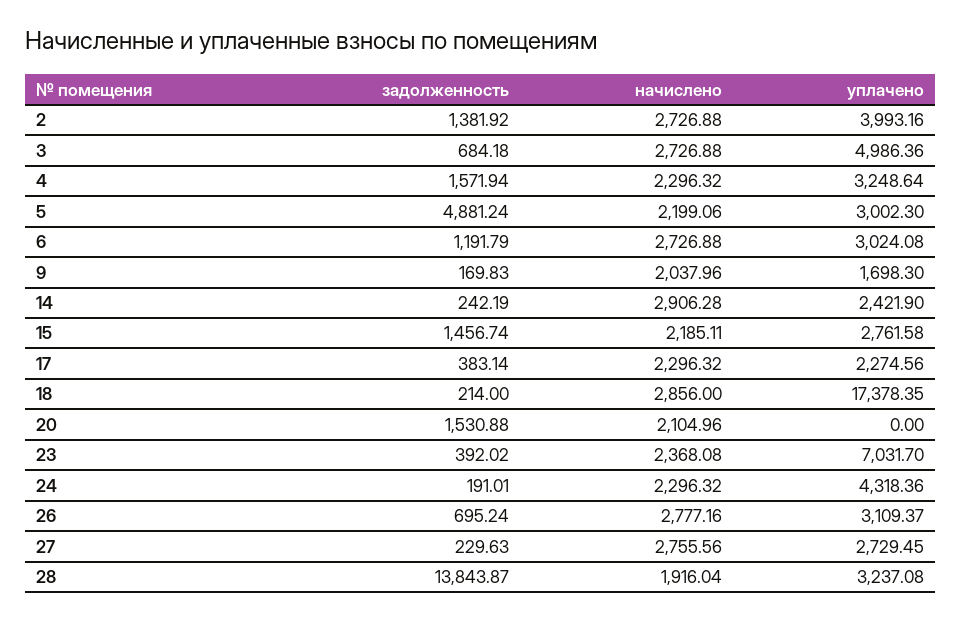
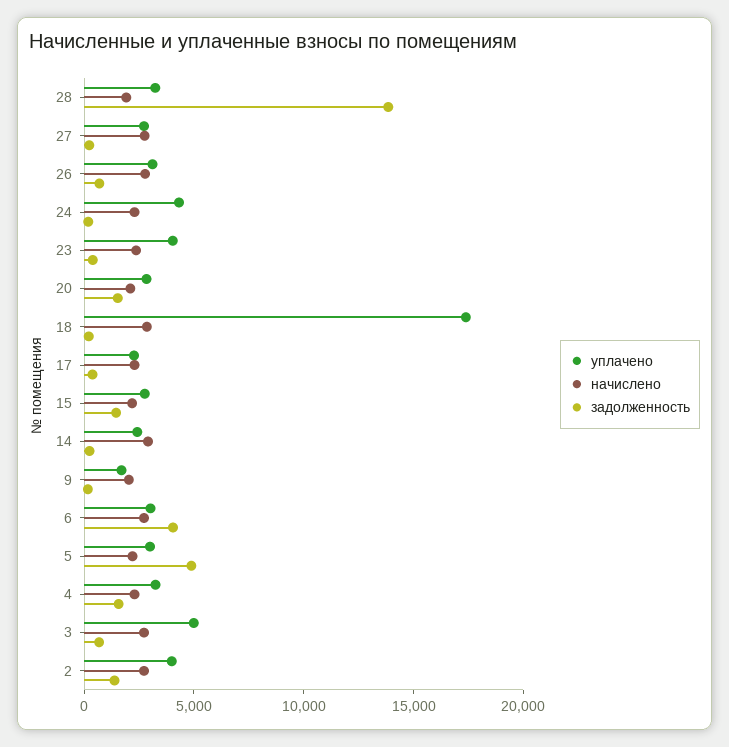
  {
    "задолженность": {
      "2": 1381.92,
      "3": 684.18,
      "4": 1571.94,
      "5": 4881.24,
-     "6": 1191.79,
+     "6": 4000,
      "9": 169.83,
      "14": 242.19,
      "15": 1456.74,
      "17": 383.14,
      "18": 214,
      "20": 1530.88,
      "23": 392.02,
      "24": 191.01,
      "26": 695.24,
      "27": 229.63,
      "28": 13843.87
    },
    "начислено": {
      "2": 2726.88,
      "3": 2726.88,
      "4": 2296.32,
      "5": 2199.06,
      "6": 2726.88,
      "9": 2037.96,
      "14": 2906.28,
      "15": 2185.11,
      "17": 2296.32,
      "18": 2856,
      "20": 2104.96,
      "23": 2368.08,
      "24": 2296.32,
      "26": 2777.16,
      "27": 2755.56,
      "28": 1916.04
    },
    "уплачено": {
      "2": 3993.16,
      "3": 4986.36,
      "4": 3248.64,
      "5": 3002.3,
      "6": 3024.08,
      "9": 1698.3,
      "14": 2421.9,
      "15": 2761.58,
      "17": 2274.56,
      "18": 17378.35,
-     "20": 0,
+     "20": 3000,
-     "23": 7031.7,
+     "23": 4000,
      "24": 4318.36,
      "26": 3109.37,
      "27": 2729.45,
      "28": 3237.08
    }
  }

